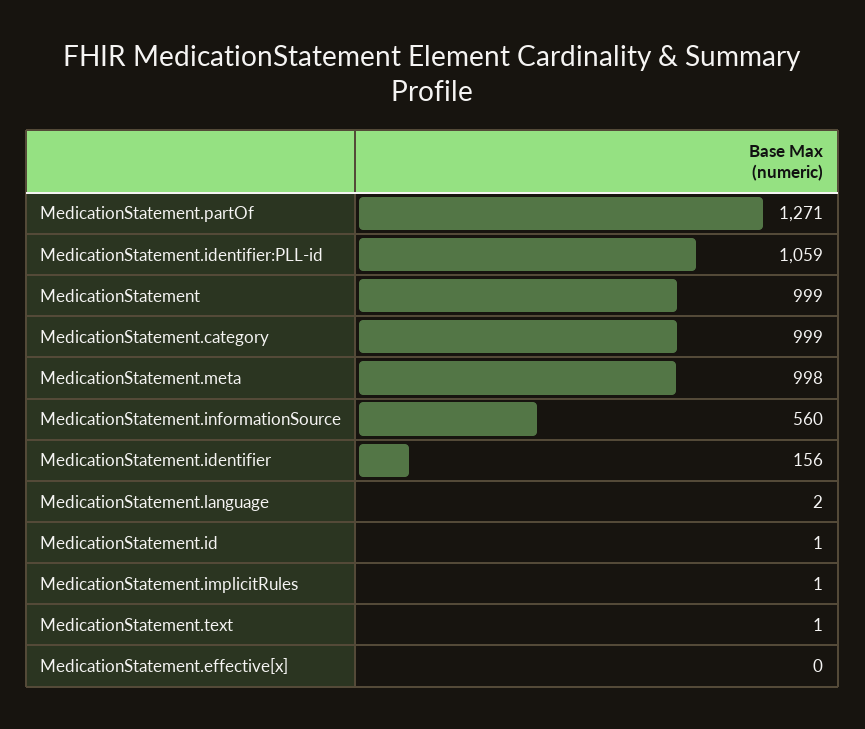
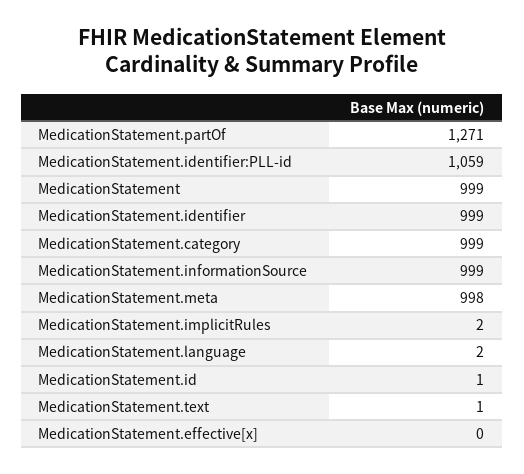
  {
    "MedicationStatement.partOf": 1271,
    "MedicationStatement.identifier:PLL-id": 1059,
    "MedicationStatement": 999,
    "MedicationStatement.category": 999,
    "MedicationStatement.meta": 998,
-   "MedicationStatement.informationSource": 560,
+   "MedicationStatement.informationSource": 999,
-   "MedicationStatement.identifier": 156,
+   "MedicationStatement.identifier": 999,
    "MedicationStatement.language": 2,
    "MedicationStatement.id": 1,
-   "MedicationStatement.implicitRules": 1,
+   "MedicationStatement.implicitRules": 2,
    "MedicationStatement.text": 1,
    "MedicationStatement.effective[x]": 0
  }

